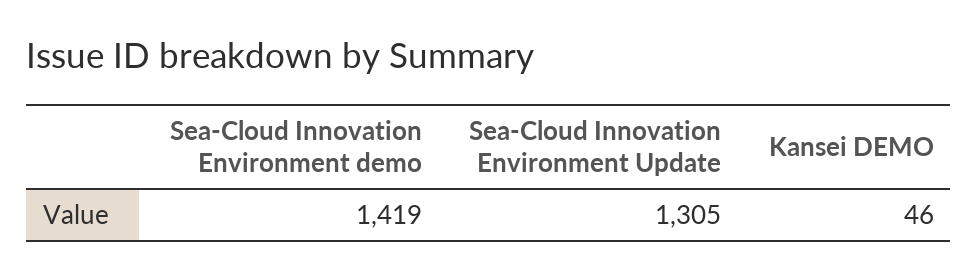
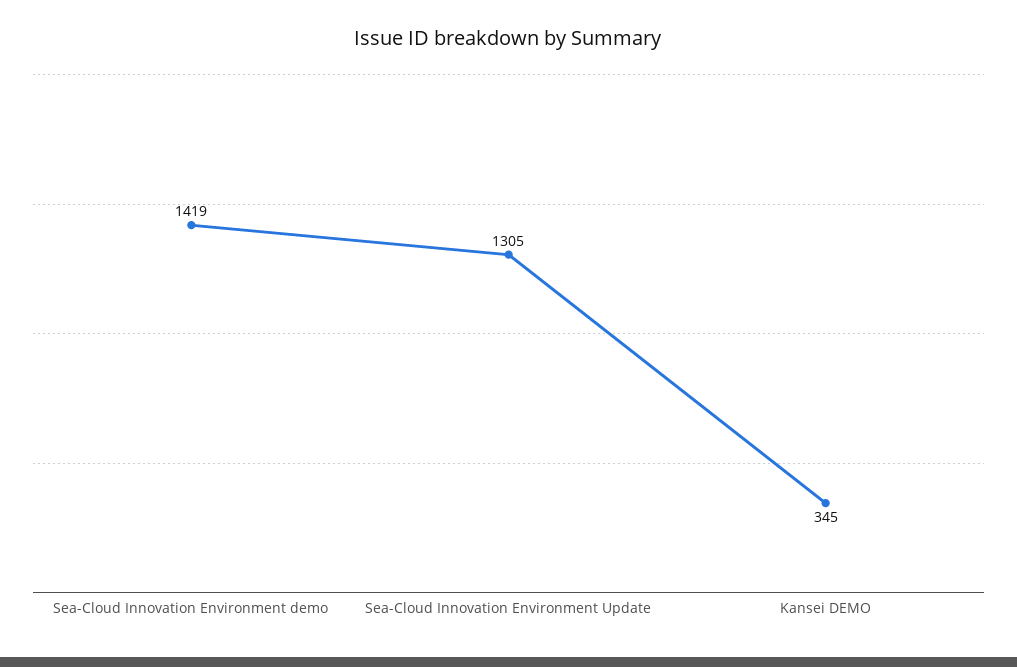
  {
    "Sea-Cloud Innovation Environment demo": 1419,
    "Sea-Cloud Innovation Environment Update": 1305,
-   "Kansei DEMO": 46
+   "Kansei DEMO": 345
  }

